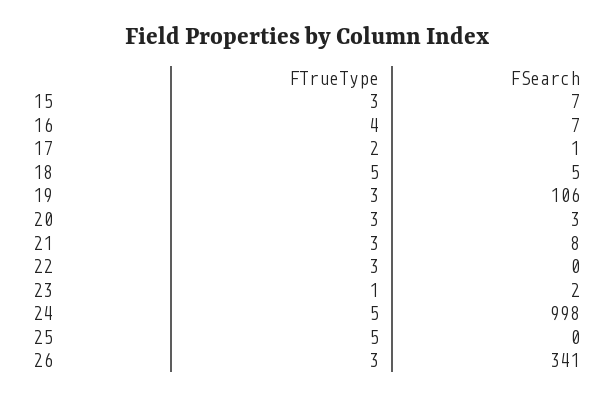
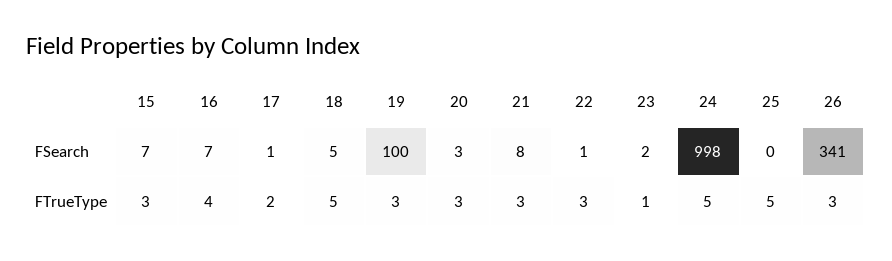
  {
    "FTrueType": {
      "15": 3,
      "16": 4,
      "17": 2,
      "18": 5,
      "19": 3,
      "20": 3,
      "21": 3,
      "22": 3,
      "23": 1,
      "24": 5,
      "25": 5,
      "26": 3
    },
    "FSearch": {
      "15": 7,
      "16": 7,
      "17": 1,
      "18": 5,
-     "19": 106,
+     "19": 100,
      "20": 3,
      "21": 8,
-     "22": 0,
+     "22": 1,
      "23": 2,
      "24": 998,
      "25": 0,
      "26": 341
    }
  }

